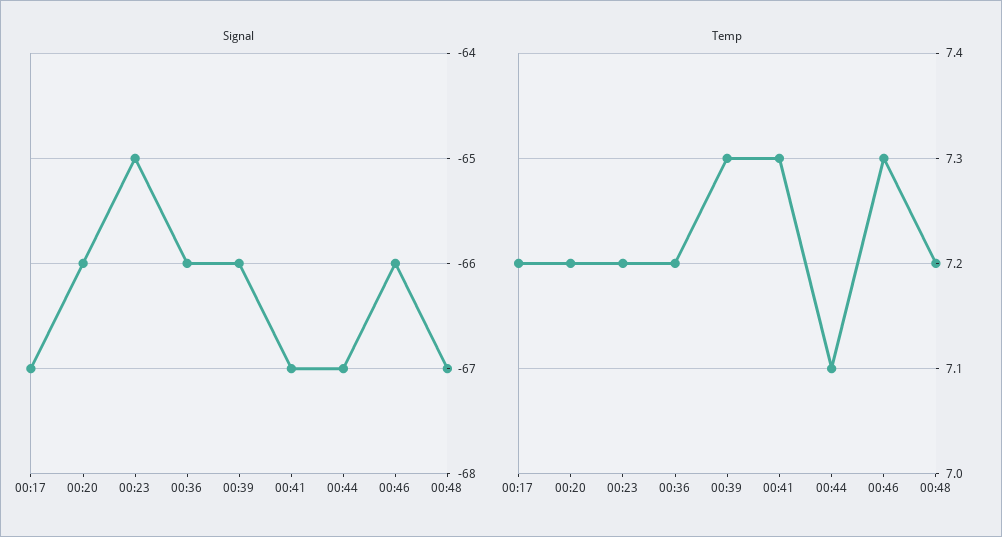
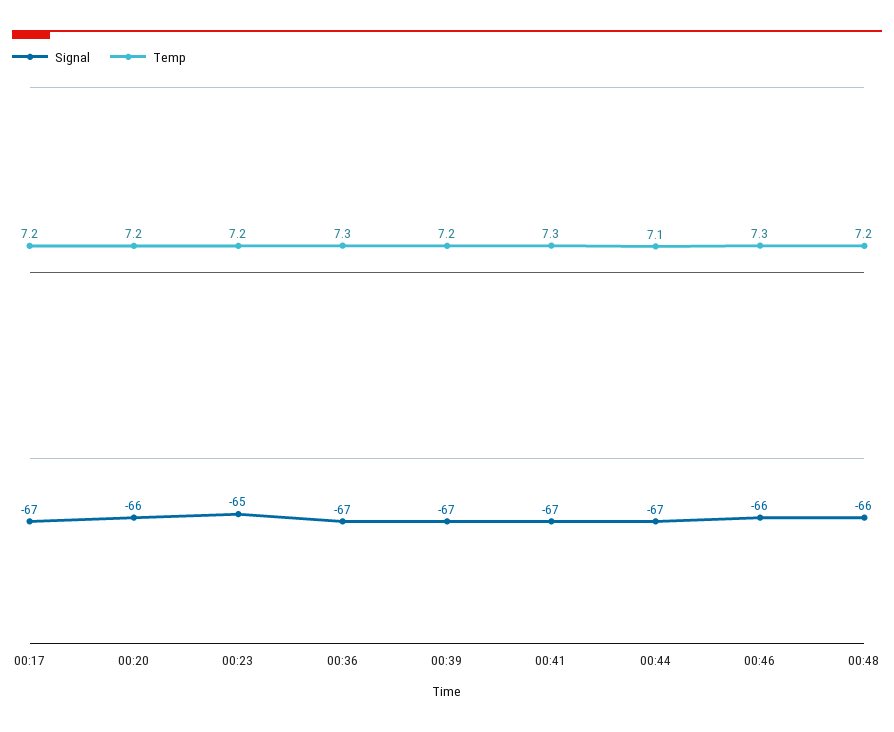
  {
    "Signal": {
      "00:17": -67,
      "00:20": -66,
      "00:23": -65,
-     "00:36": -66,
+     "00:36": -67,
-     "00:39": -66,
+     "00:39": -67,
      "00:41": -67,
      "00:44": -67,
      "00:46": -66,
-     "00:48": -67
+     "00:48": -66
    },
    "Temp": {
      "00:17": 7.2,
      "00:20": 7.2,
      "00:23": 7.2,
-     "00:36": 7.2,
+     "00:36": 7.3,
-     "00:39": 7.3,
+     "00:39": 7.2,
      "00:41": 7.3,
      "00:44": 7.1,
      "00:46": 7.3,
      "00:48": 7.2
    }
  }

